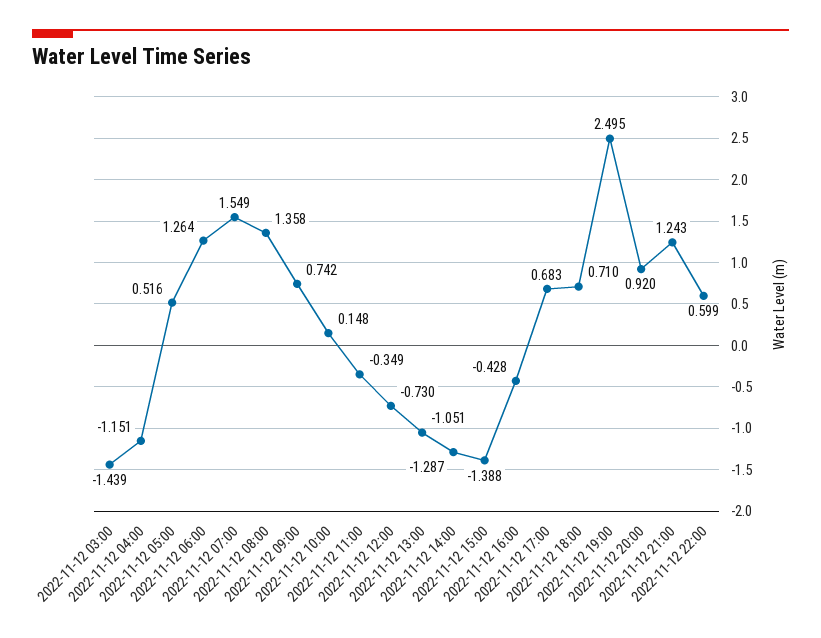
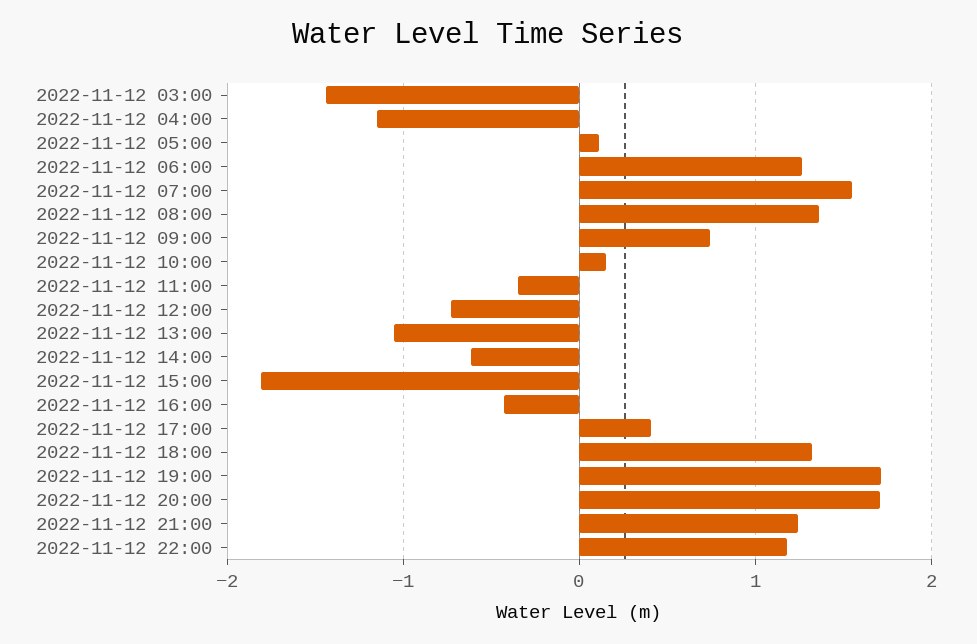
  {
    "2022-11-12 03:00": -1.439,
    "2022-11-12 04:00": -1.151,
-   "2022-11-12 05:00": 0.516,
+   "2022-11-12 05:00": 0.1,
    "2022-11-12 06:00": 1.264,
    "2022-11-12 07:00": 1.549,
    "2022-11-12 08:00": 1.358,
    "2022-11-12 09:00": 0.742,
    "2022-11-12 10:00": 0.148,
    "2022-11-12 11:00": -0.349,
    "2022-11-12 12:00": -0.73,
    "2022-11-12 13:00": -1.051,
-   "2022-11-12 14:00": -1.287,
+   "2022-11-12 14:00": -0.6,
-   "2022-11-12 15:00": -1.388,
+   "2022-11-12 15:00": -1.8,
    "2022-11-12 16:00": -0.428,
-   "2022-11-12 17:00": 0.683,
+   "2022-11-12 17:00": 0.4,
-   "2022-11-12 18:00": 0.71,
+   "2022-11-12 18:00": 1.3,
-   "2022-11-12 19:00": 2.495,
+   "2022-11-12 19:00": 1.7,
-   "2022-11-12 20:00": 0.92,
+   "2022-11-12 20:00": 1.7,
    "2022-11-12 21:00": 1.243,
-   "2022-11-12 22:00": 0.599
+   "2022-11-12 22:00": 1.2
  }

